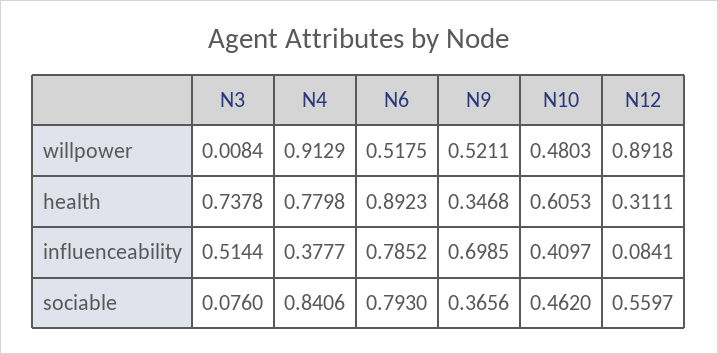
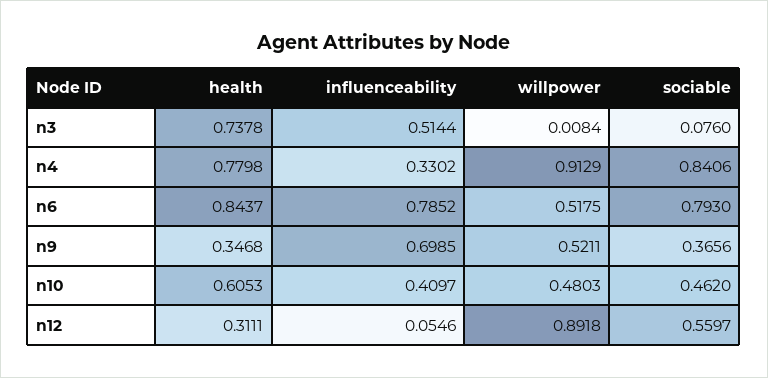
  {
    "N3": {
      "willpower": 0.0084,
      "health": 0.7378,
      "influenceability": 0.5144,
      "sociable": 0.076
    },
    "N4": {
      "willpower": 0.9129,
      "health": 0.7798,
-     "influenceability": 0.3777,
+     "influenceability": 0.3302,
      "sociable": 0.8406
    },
    "N6": {
      "willpower": 0.5175,
-     "health": 0.8923,
+     "health": 0.8437,
      "influenceability": 0.7852,
      "sociable": 0.793
    },
    "N9": {
      "willpower": 0.5211,
      "health": 0.3468,
      "influenceability": 0.6985,
      "sociable": 0.3656
    },
    "N10": {
      "willpower": 0.4803,
      "health": 0.6053,
      "influenceability": 0.4097,
      "sociable": 0.462
    },
    "N12": {
      "willpower": 0.8918,
      "health": 0.3111,
-     "influenceability": 0.0841,
+     "influenceability": 0.0546,
      "sociable": 0.5597
    }
  }

